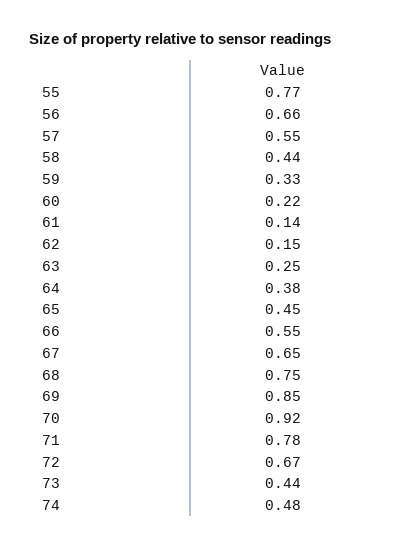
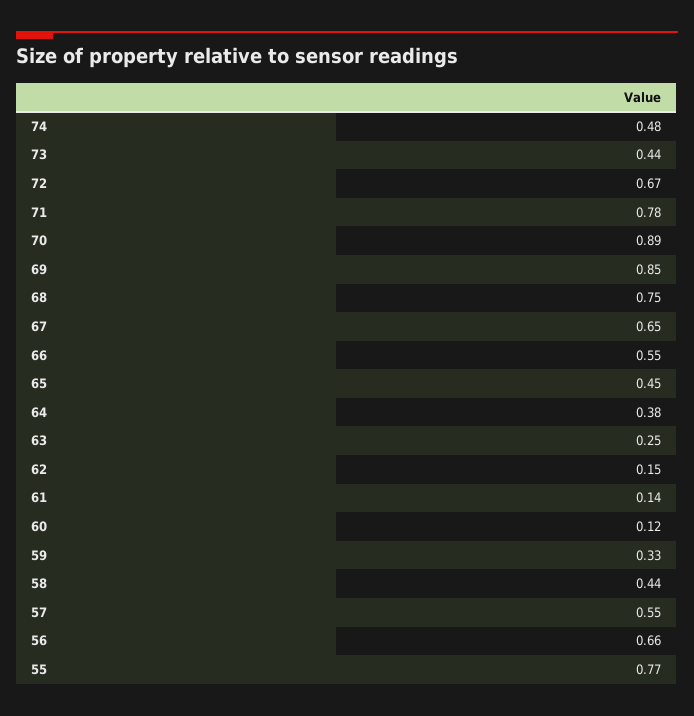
  {
    "55": 0.77,
    "56": 0.66,
    "57": 0.55,
    "58": 0.44,
    "59": 0.33,
-   "60": 0.22,
+   "60": 0.12,
    "61": 0.14,
    "62": 0.15,
    "63": 0.25,
    "64": 0.38,
    "65": 0.45,
    "66": 0.55,
    "67": 0.65,
    "68": 0.75,
    "69": 0.85,
-   "70": 0.92,
+   "70": 0.89,
    "71": 0.78,
    "72": 0.67,
    "73": 0.44,
    "74": 0.48
  }

